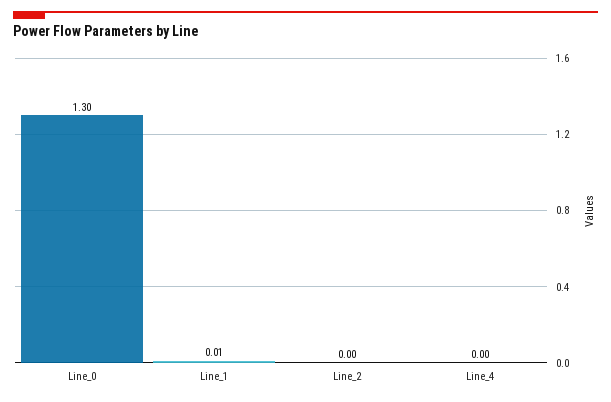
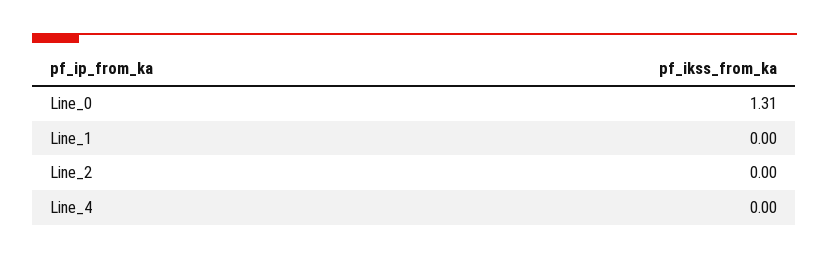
  {
-   "Line_0": 1.3,
+   "Line_0": 1.31,
-   "Line_1": 0.01,
+   "Line_1": 0,
    "Line_2": 0,
    "Line_4": 0
  }

